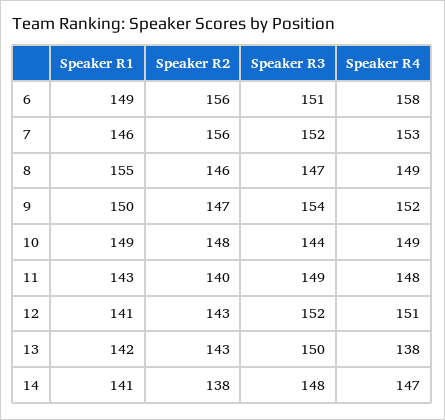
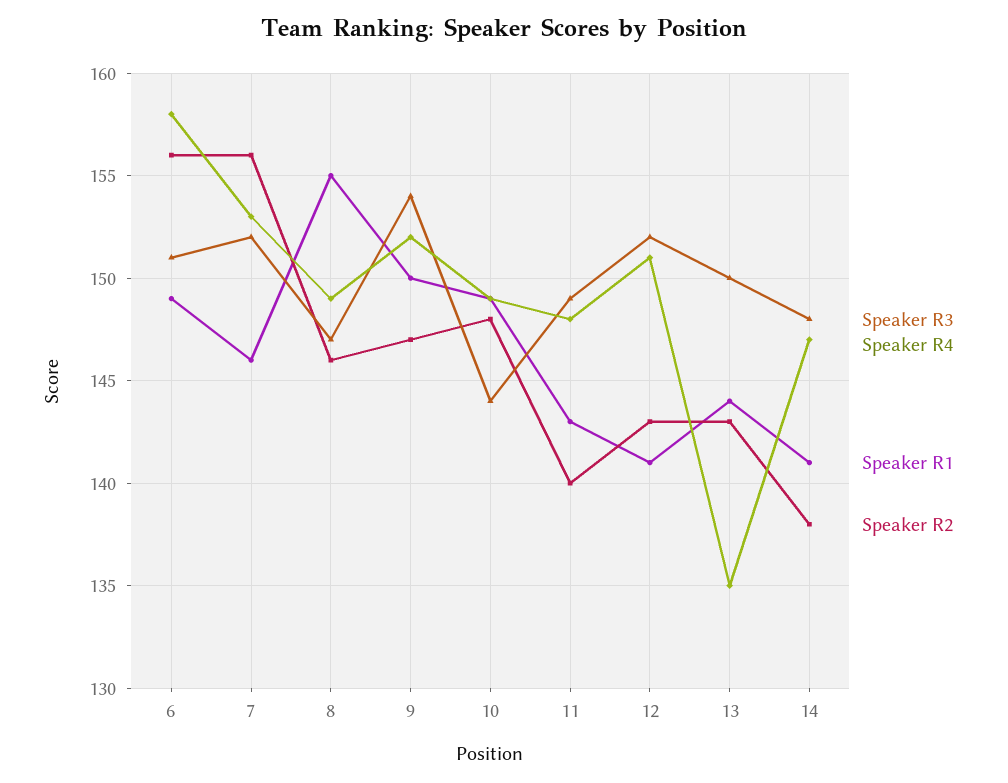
  {
    "Speaker R1": {
      "6": 149,
      "7": 146,
      "8": 155,
      "9": 150,
      "10": 149,
      "11": 143,
      "12": 141,
-     "13": 142,
+     "13": 144,
      "14": 141
    },
    "Speaker R2": {
      "6": 156,
      "7": 156,
      "8": 146,
      "9": 147,
      "10": 148,
      "11": 140,
      "12": 143,
      "13": 143,
      "14": 138
    },
    "Speaker R3": {
      "6": 151,
      "7": 152,
      "8": 147,
      "9": 154,
      "10": 144,
      "11": 149,
      "12": 152,
      "13": 150,
      "14": 148
    },
    "Speaker R4": {
      "6": 158,
      "7": 153,
      "8": 149,
      "9": 152,
      "10": 149,
      "11": 148,
      "12": 151,
-     "13": 138,
+     "13": 135,
      "14": 147
    }
  }

